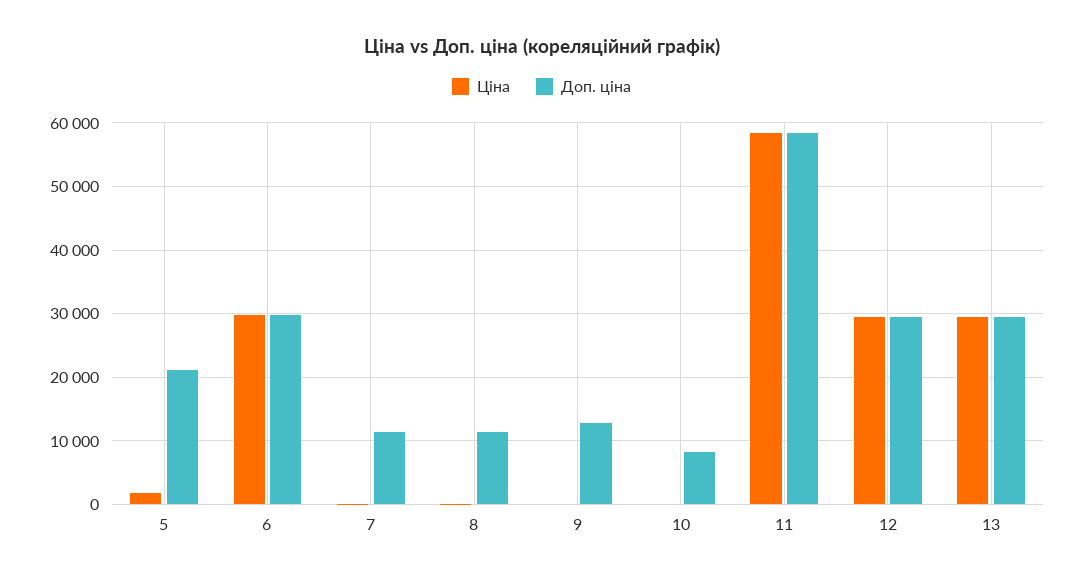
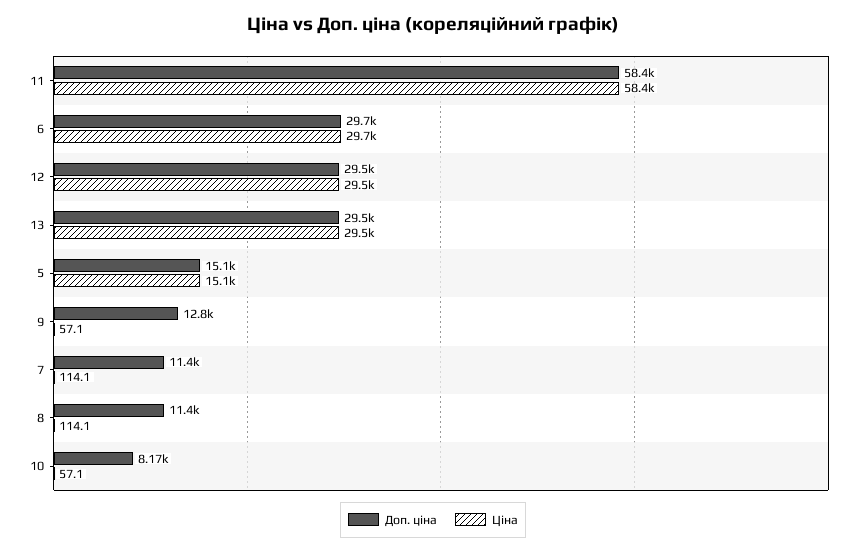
  {
    "Ціна": {
-     "5": 2000,
+     "5": 15100,
      "6": 29700,
      "7": 114.1,
      "8": 114.1,
      "9": 57.1,
      "10": 57.1,
      "11": 58400,
      "12": 29500,
      "13": 29500
    },
    "Доп. ціна": {
-     "5": 21000,
+     "5": 15100,
      "6": 29700,
      "7": 11400,
      "8": 11400,
      "9": 12800,
      "10": 8170,
      "11": 58400,
      "12": 29500,
      "13": 29500
    }
  }

